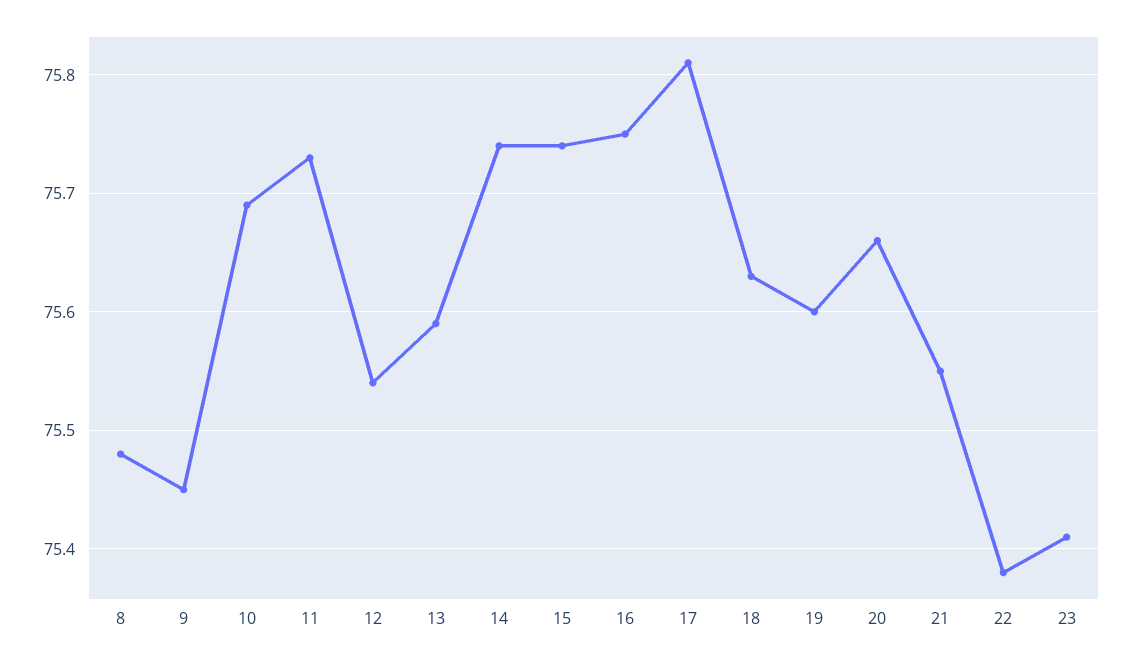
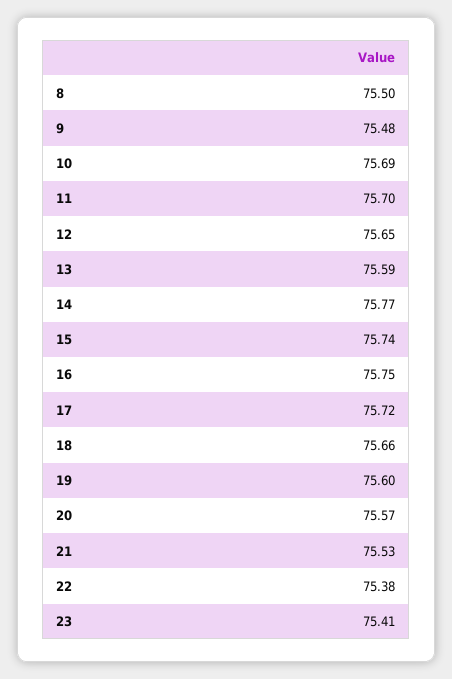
  {
-   "8": 75.48,
+   "8": 75.5,
-   "9": 75.45,
+   "9": 75.48,
    "10": 75.69,
-   "11": 75.73,
+   "11": 75.7,
-   "12": 75.54,
+   "12": 75.65,
    "13": 75.59,
-   "14": 75.74,
+   "14": 75.77,
    "15": 75.74,
    "16": 75.75,
-   "17": 75.81,
+   "17": 75.72,
-   "18": 75.63,
+   "18": 75.66,
    "19": 75.6,
-   "20": 75.66,
+   "20": 75.57,
-   "21": 75.55,
+   "21": 75.53,
    "22": 75.38,
    "23": 75.41
  }

